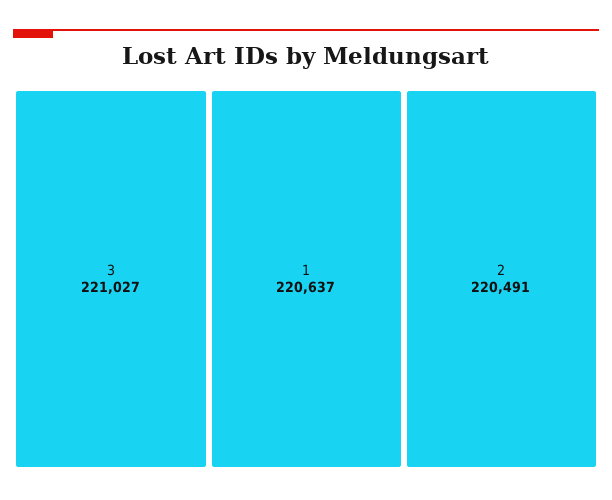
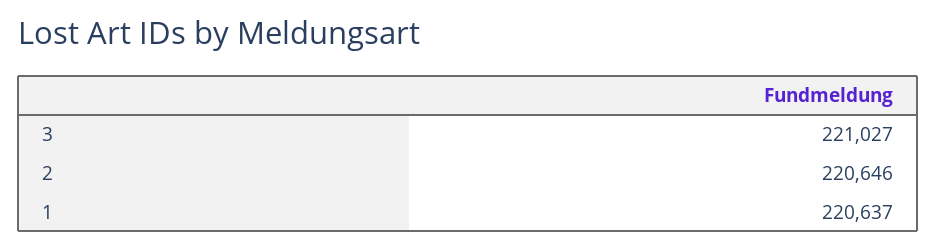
  {
    "3": 221027,
    "1": 220637,
-   "2": 220491
+   "2": 220646
  }

